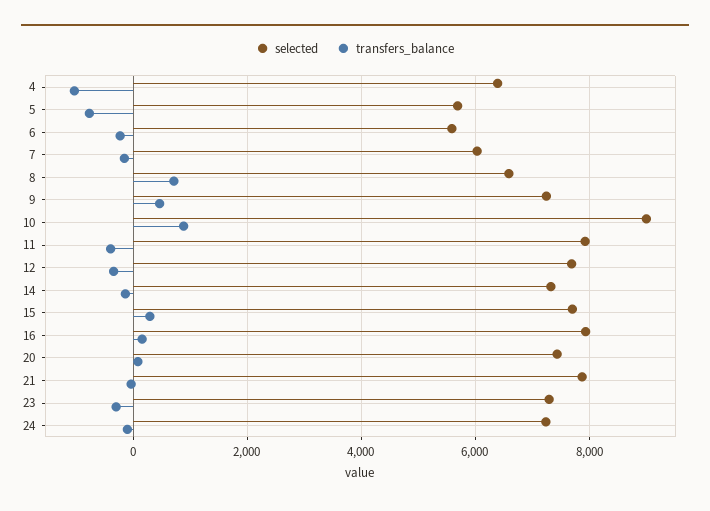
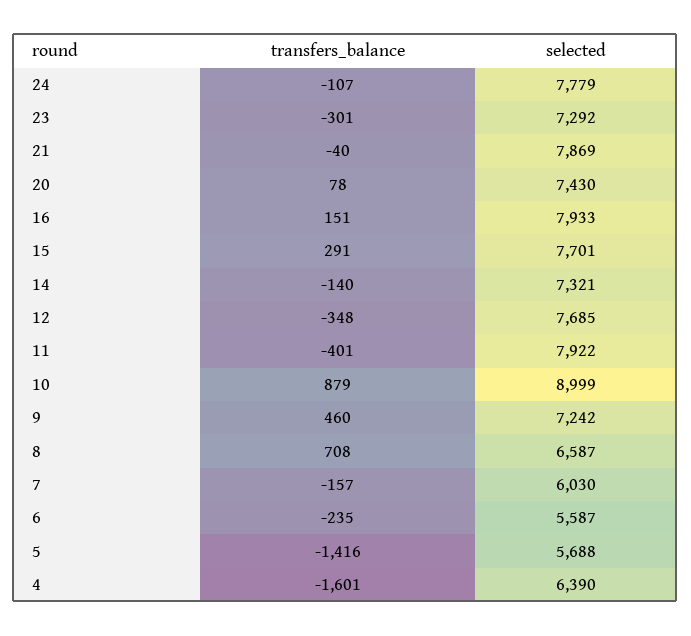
  {
    "selected": {
      "4": 6390,
      "5": 5688,
      "6": 5587,
      "7": 6030,
      "8": 6587,
      "9": 7242,
      "10": 8999,
      "11": 7922,
      "12": 7685,
      "14": 7321,
      "15": 7701,
      "16": 7933,
      "20": 7430,
      "21": 7869,
      "23": 7292,
-     "24": 7200
+     "24": 7779
    },
    "transfers_balance": {
-     "4": -1000,
+     "4": -1601,
-     "5": -800,
+     "5": -1416,
      "6": -235,
      "7": -157,
      "8": 708,
      "9": 460,
      "10": 879,
      "11": -401,
      "12": -348,
      "14": -140,
      "15": 291,
      "16": 151,
      "20": 78,
      "21": -40,
      "23": -301,
      "24": -107
    }
  }

